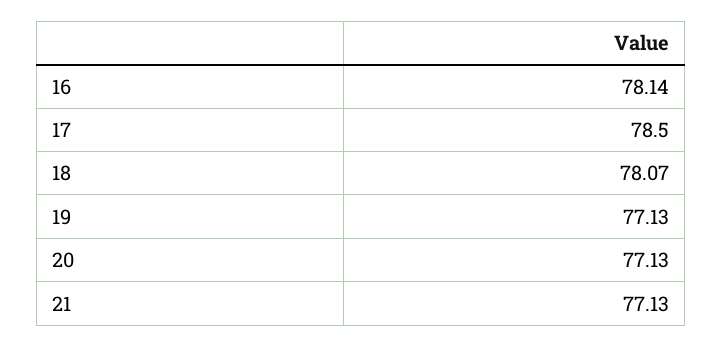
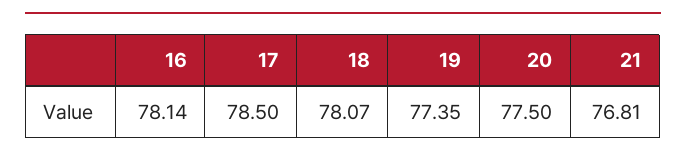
  {
    "16": 78.14,
    "17": 78.5,
    "18": 78.07,
-   "19": 77.13,
+   "19": 77.35,
-   "20": 77.13,
+   "20": 77.5,
-   "21": 77.13
+   "21": 76.81
  }

